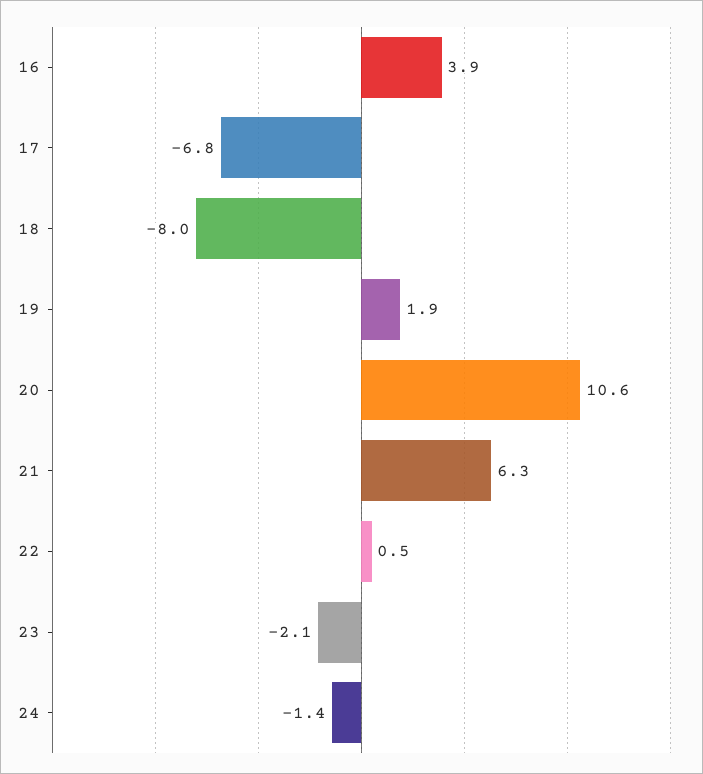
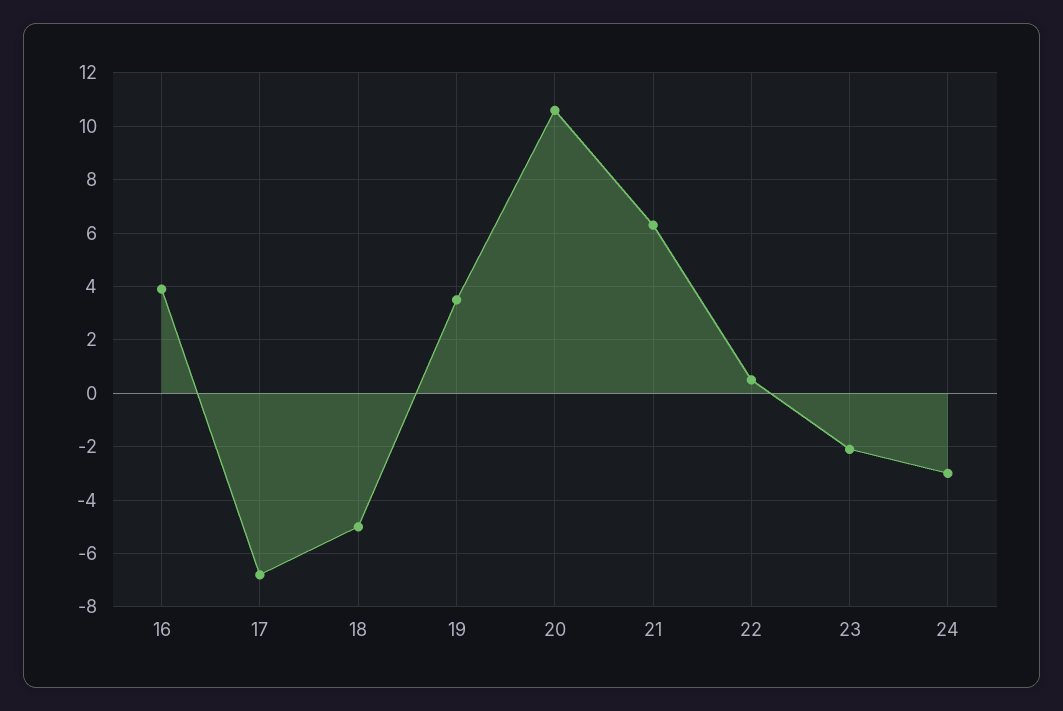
  {
    "16": 3.9,
    "17": -6.8,
-   "18": -8,
+   "18": -5,
-   "19": 1.9,
+   "19": 3.5,
    "20": 10.6,
    "21": 6.3,
    "22": 0.5,
    "23": -2.1,
-   "24": -1.4
+   "24": -3
  }

